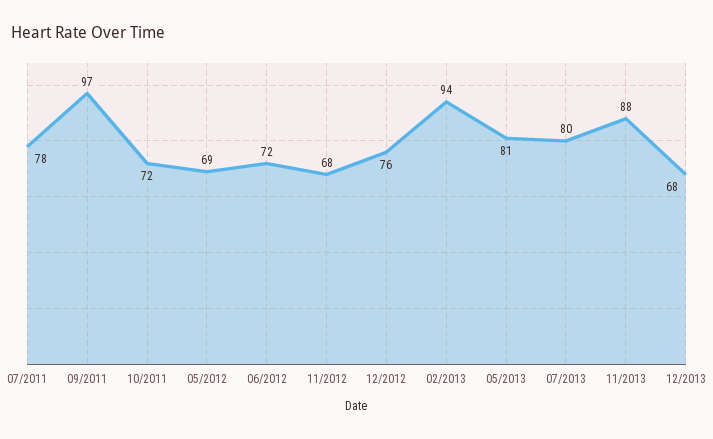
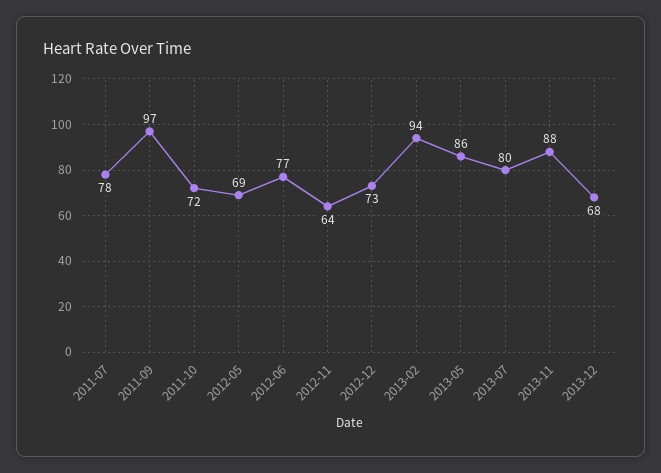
  {
    "07/2011": 78,
    "09/2011": 97,
    "10/2011": 72,
    "05/2012": 69,
-   "06/2012": 72,
+   "06/2012": 77,
-   "11/2012": 68,
+   "11/2012": 64,
-   "12/2012": 76,
+   "12/2012": 73,
    "02/2013": 94,
-   "05/2013": 81,
+   "05/2013": 86,
    "07/2013": 80,
    "11/2013": 88,
    "12/2013": 68
  }

